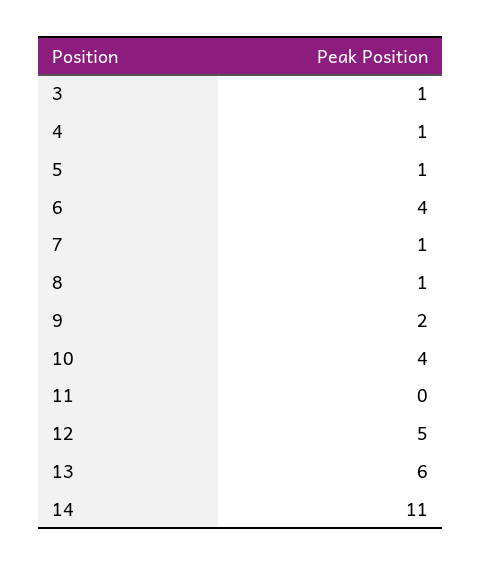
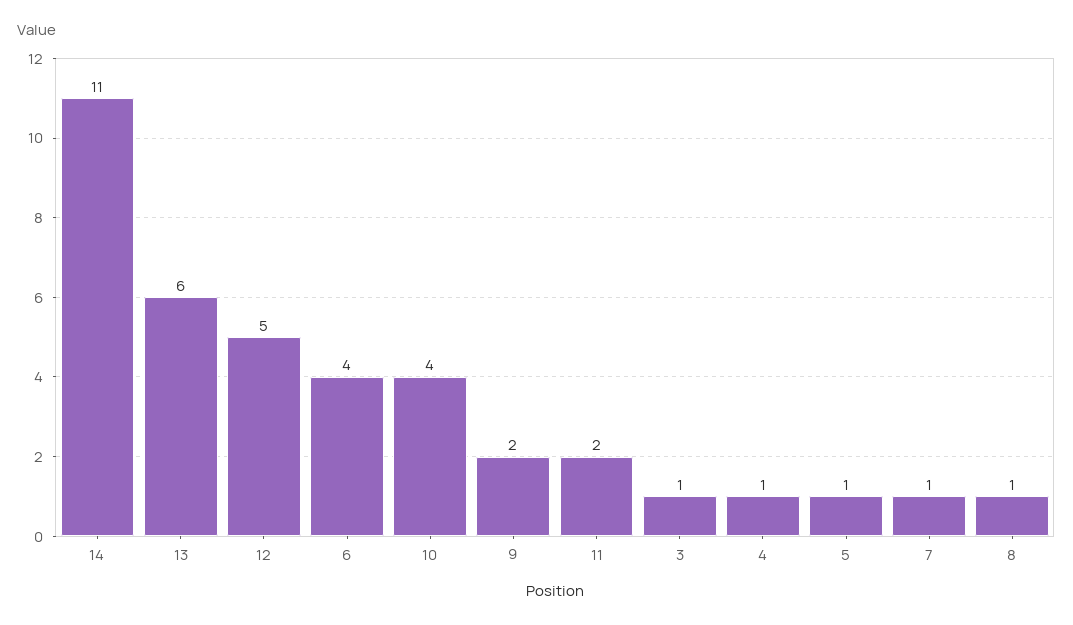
  {
    "3": 1,
    "4": 1,
    "5": 1,
    "6": 4,
    "7": 1,
    "8": 1,
    "9": 2,
    "10": 4,
-   "11": 0,
+   "11": 2,
    "12": 5,
    "13": 6,
    "14": 11
  }

